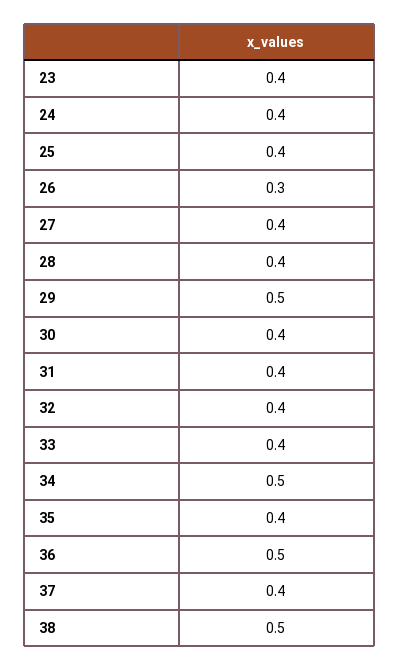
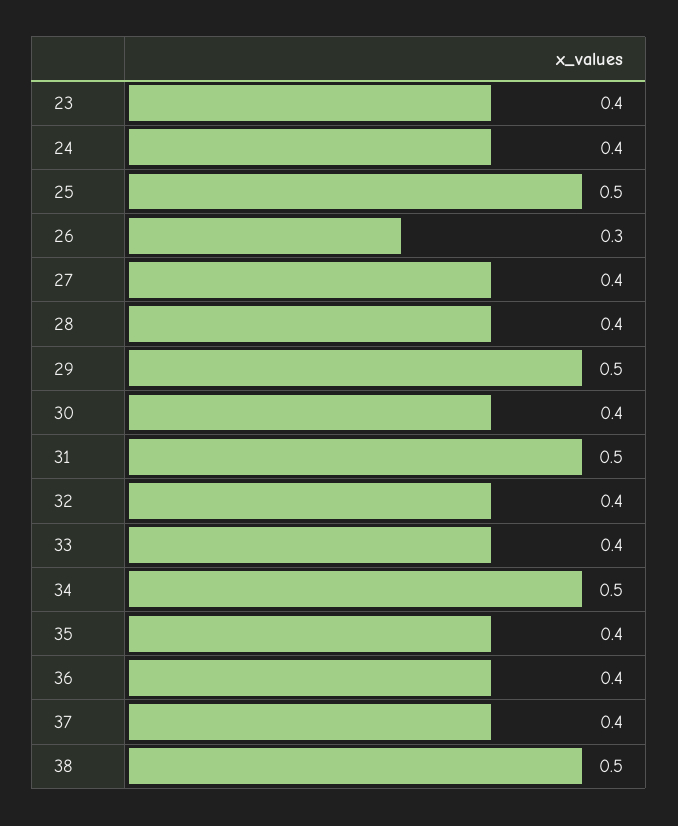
  {
    "23": 0.4,
    "24": 0.4,
-   "25": 0.4,
+   "25": 0.5,
    "26": 0.3,
    "27": 0.4,
    "28": 0.4,
    "29": 0.5,
    "30": 0.4,
-   "31": 0.4,
+   "31": 0.5,
    "32": 0.4,
    "33": 0.4,
    "34": 0.5,
    "35": 0.4,
-   "36": 0.5,
+   "36": 0.4,
    "37": 0.4,
    "38": 0.5
  }

